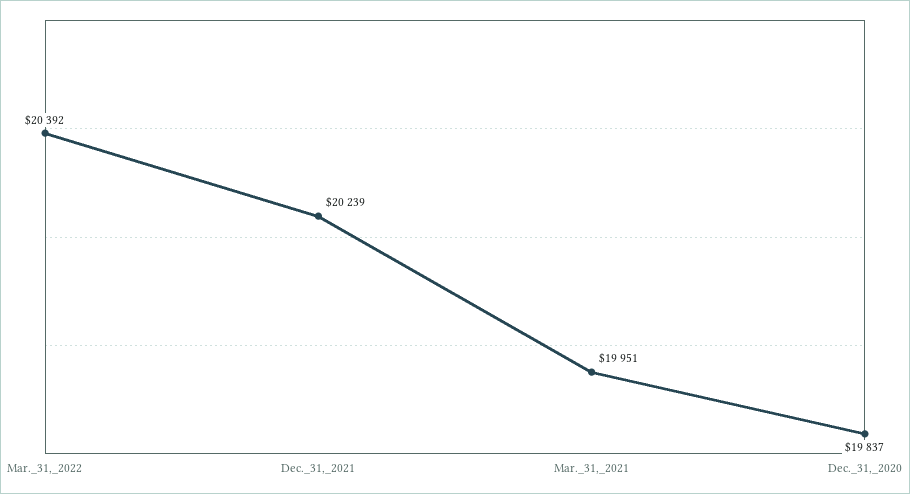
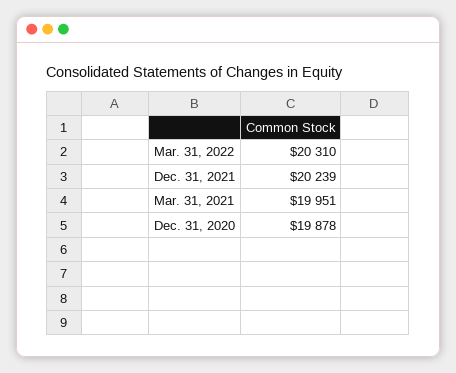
  {
-   "Mar._31,_2022": 20392,
+   "Mar._31,_2022": 20310,
    "Dec._31,_2021": 20239,
    "Mar._31,_2021": 19951,
-   "Dec._31,_2020": 19837
+   "Dec._31,_2020": 19878
  }

